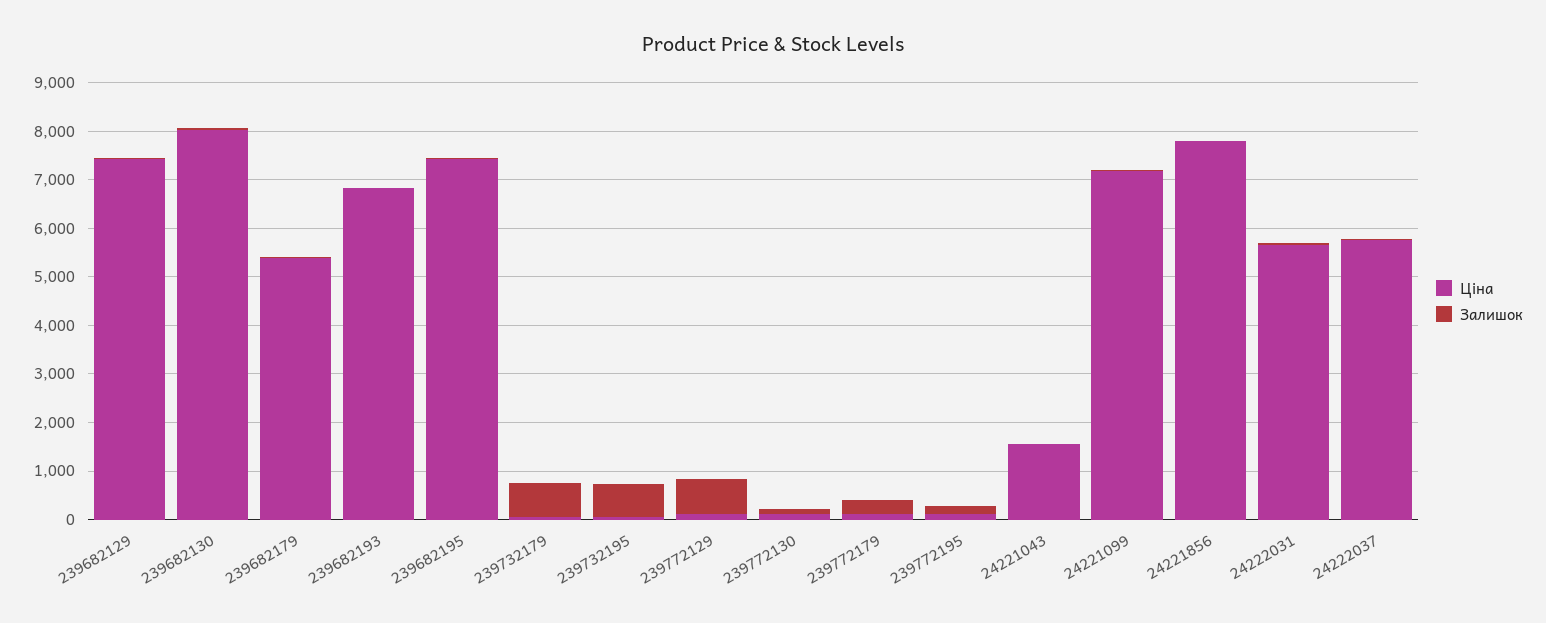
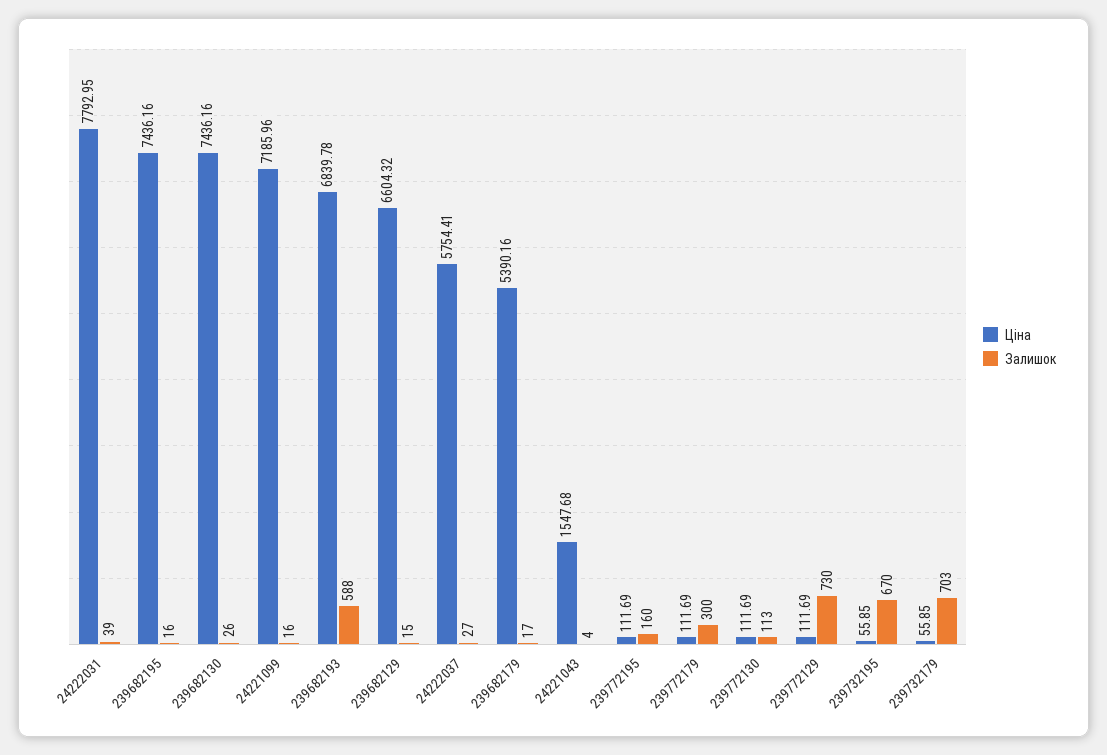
  {
    "Ціна": {
-     "239682129": 7400,
+     "239682129": 6604.32,
-     "239682130": 8000,
+     "239682130": 7436.16,
      "239682179": 5390.16,
      "239682193": 6839.78,
      "239682195": 7436.16,
      "239732179": 55.85,
      "239732195": 55.85,
      "239772129": 111.69,
      "239772130": 111.69,
      "239772179": 111.69,
      "239772195": 111.69,
      "24221043": 1547.68,
      "24221099": 7185.96,
-     "24221856": 7800,
-     "24222031": 5600,
+     "24222031": 7792.95,
      "24222037": 5754.41
    },
    "Залишок": {
      "239682129": 15,
      "239682130": 26,
      "239682179": 17,
-     "239682193": 0,
+     "239682193": 588,
      "239682195": 16,
      "239732179": 703,
      "239732195": 670,
      "239772129": 730,
      "239772130": 113,
      "239772179": 300,
      "239772195": 160,
      "24221043": 4,
      "24221099": 16,
-     "24221856": 0,
      "24222031": 39,
      "24222037": 27
    }
  }

